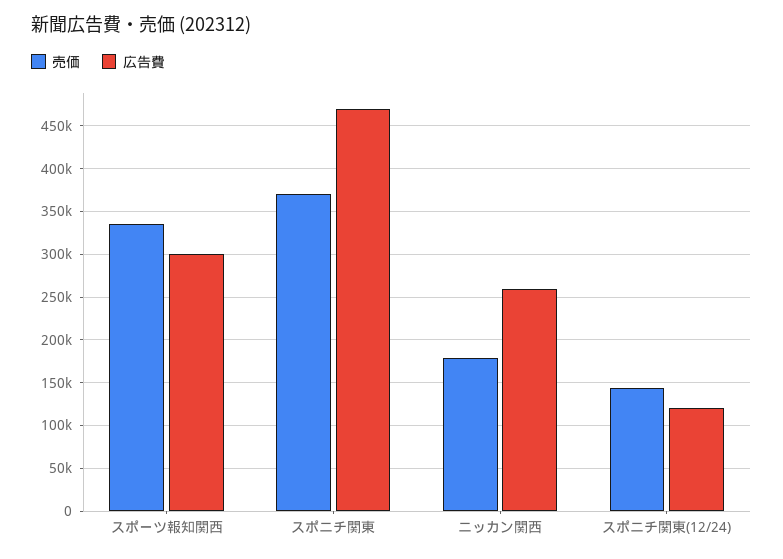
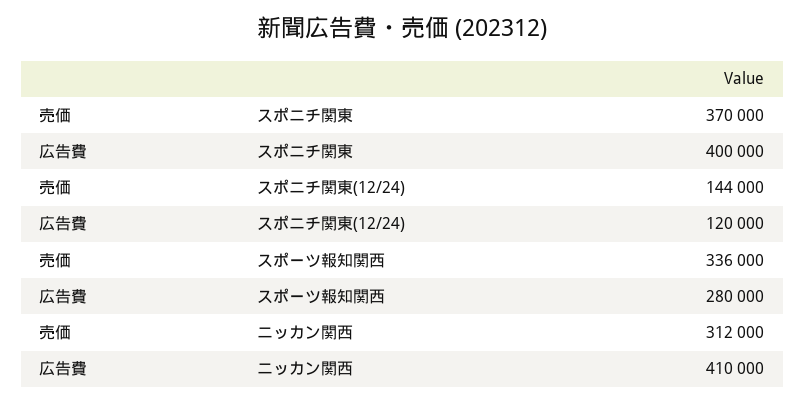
  {
    "売価": {
      "スポーツ報知関西": 336000,
      "スポニチ関東": 370000,
-     "ニッカン関西": 180000,
+     "ニッカン関西": 312000,
      "スポニチ関東(12/24)": 144000
    },
    "広告費": {
-     "スポーツ報知関西": 300000,
+     "スポーツ報知関西": 280000,
-     "スポニチ関東": 470000,
+     "スポニチ関東": 400000,
-     "ニッカン関西": 260000,
+     "ニッカン関西": 410000,
      "スポニチ関東(12/24)": 120000
    }
  }

